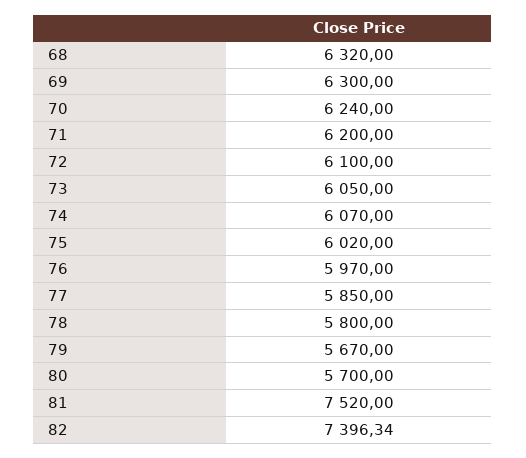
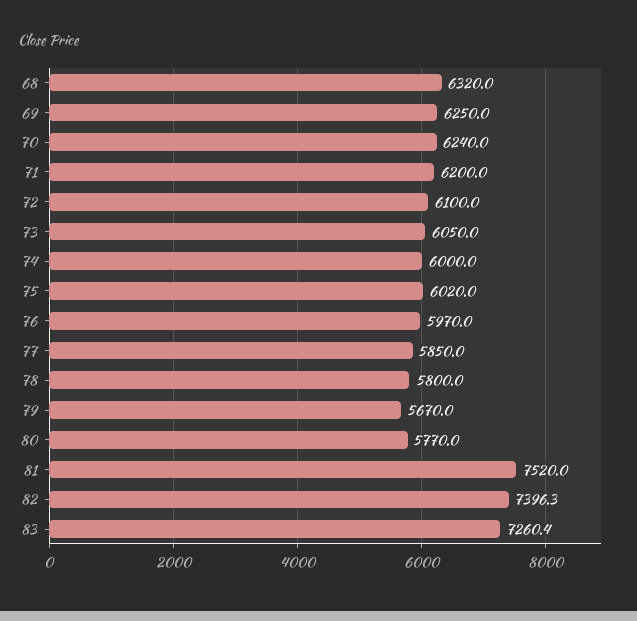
  {
    "68": 6320,
-   "69": 6300,
+   "69": 6250,
    "70": 6240,
    "71": 6200,
    "72": 6100,
    "73": 6050,
-   "74": 6070,
+   "74": 6000,
    "75": 6020,
    "76": 5970,
    "77": 5850,
    "78": 5800,
    "79": 5670,
-   "80": 5700,
+   "80": 5770,
    "81": 7520,
-   "82": 7396.34
+   "82": 7396.34,
+   "83": 7260.4
  }

